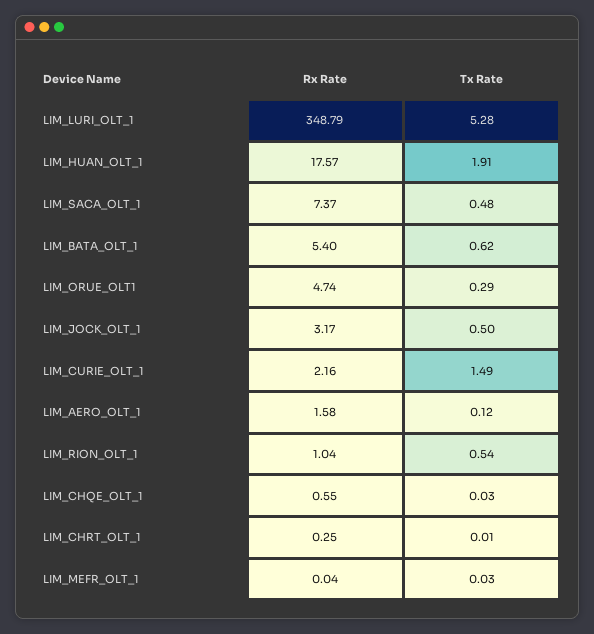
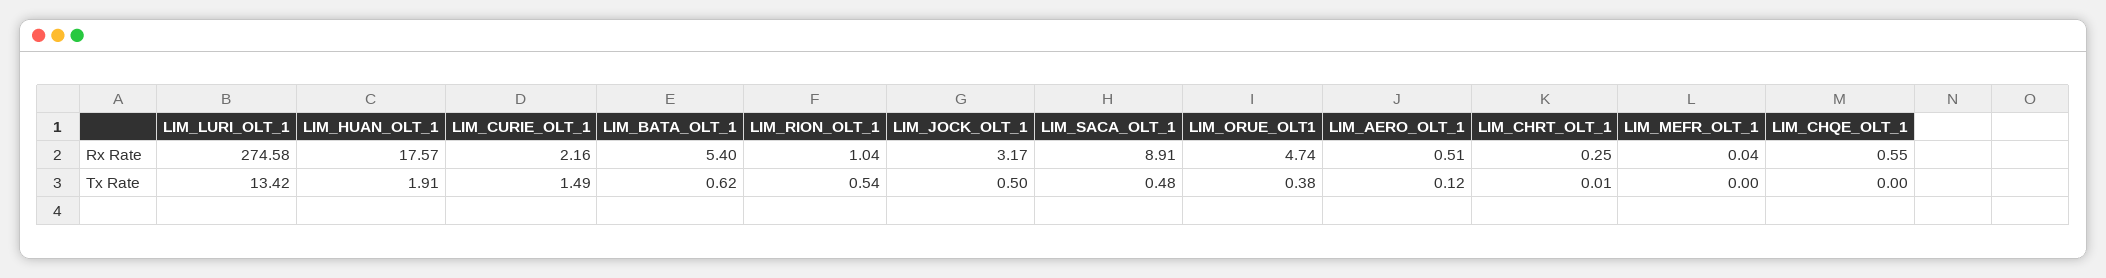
  {
    "Rx Rate": {
-     "LIM_LURI_OLT_1": 348.79,
+     "LIM_LURI_OLT_1": 274.58,
      "LIM_HUAN_OLT_1": 17.57,
-     "LIM_SACA_OLT_1": 7.37,
+     "LIM_SACA_OLT_1": 8.91,
      "LIM_BATA_OLT_1": 5.4,
      "LIM_ORUE_OLT1": 4.74,
      "LIM_JOCK_OLT_1": 3.17,
      "LIM_CURIE_OLT_1": 2.16,
-     "LIM_AERO_OLT_1": 1.58,
+     "LIM_AERO_OLT_1": 0.51,
      "LIM_RION_OLT_1": 1.04,
      "LIM_CHQE_OLT_1": 0.55,
      "LIM_CHRT_OLT_1": 0.25,
      "LIM_MEFR_OLT_1": 0.04
    },
    "Tx Rate": {
-     "LIM_LURI_OLT_1": 5.28,
+     "LIM_LURI_OLT_1": 13.42,
      "LIM_HUAN_OLT_1": 1.91,
      "LIM_SACA_OLT_1": 0.48,
      "LIM_BATA_OLT_1": 0.62,
-     "LIM_ORUE_OLT1": 0.29,
+     "LIM_ORUE_OLT1": 0.38,
      "LIM_JOCK_OLT_1": 0.5,
      "LIM_CURIE_OLT_1": 1.49,
      "LIM_AERO_OLT_1": 0.12,
      "LIM_RION_OLT_1": 0.54,
-     "LIM_CHQE_OLT_1": 0.03,
+     "LIM_CHQE_OLT_1": 0,
      "LIM_CHRT_OLT_1": 0.01,
-     "LIM_MEFR_OLT_1": 0.03
+     "LIM_MEFR_OLT_1": 0
    }
  }

